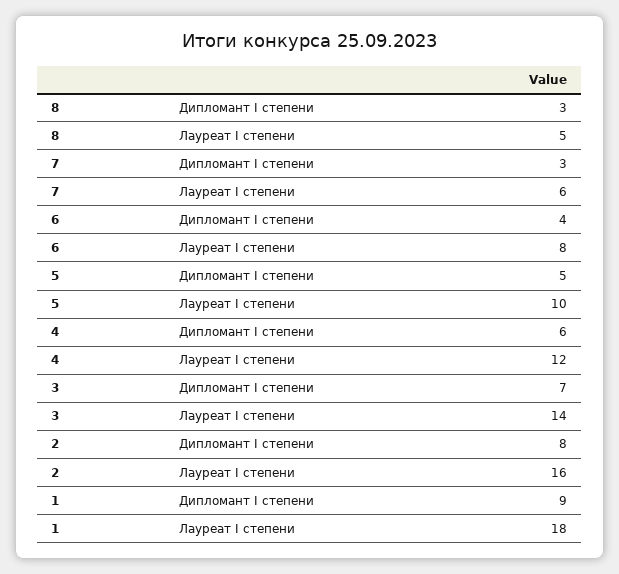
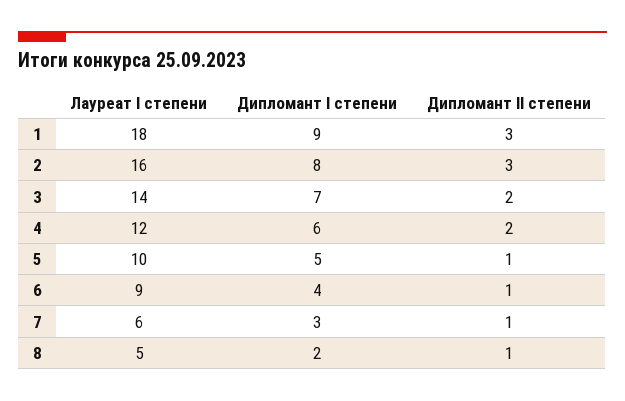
  {
    "8": {
-     "Дипломант I степени": 3,
+     "Дипломант I степени": 2,
-     "Лауреат I степени": 5
+     "Лауреат I степени": 5,
+     "Дипломант II степени": 1
    },
    "7": {
      "Дипломант I степени": 3,
-     "Лауреат I степени": 6
+     "Лауреат I степени": 6,
+     "Дипломант II степени": 1
    },
    "6": {
      "Дипломант I степени": 4,
-     "Лауреат I степени": 8
+     "Лауреат I степени": 9,
+     "Дипломант II степени": 1
    },
    "5": {
      "Дипломант I степени": 5,
-     "Лауреат I степени": 10
+     "Лауреат I степени": 10,
+     "Дипломант II степени": 1
    },
    "4": {
      "Дипломант I степени": 6,
-     "Лауреат I степени": 12
+     "Лауреат I степени": 12,
+     "Дипломант II степени": 2
    },
    "3": {
      "Дипломант I степени": 7,
-     "Лауреат I степени": 14
+     "Лауреат I степени": 14,
+     "Дипломант II степени": 2
    },
    "2": {
      "Дипломант I степени": 8,
-     "Лауреат I степени": 16
+     "Лауреат I степени": 16,
+     "Дипломант II степени": 3
    },
    "1": {
      "Дипломант I степени": 9,
-     "Лауреат I степени": 18
+     "Лауреат I степени": 18,
+     "Дипломант II степени": 3
    }
  }

